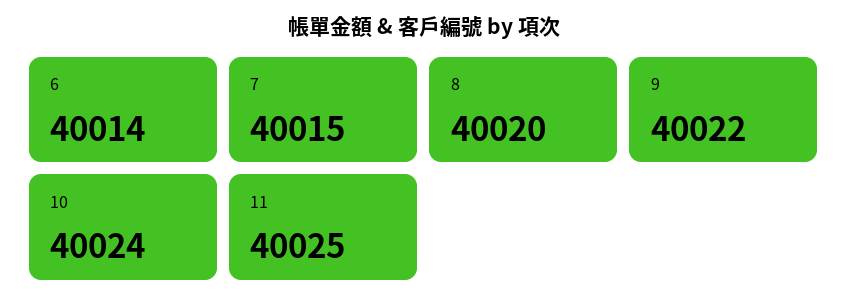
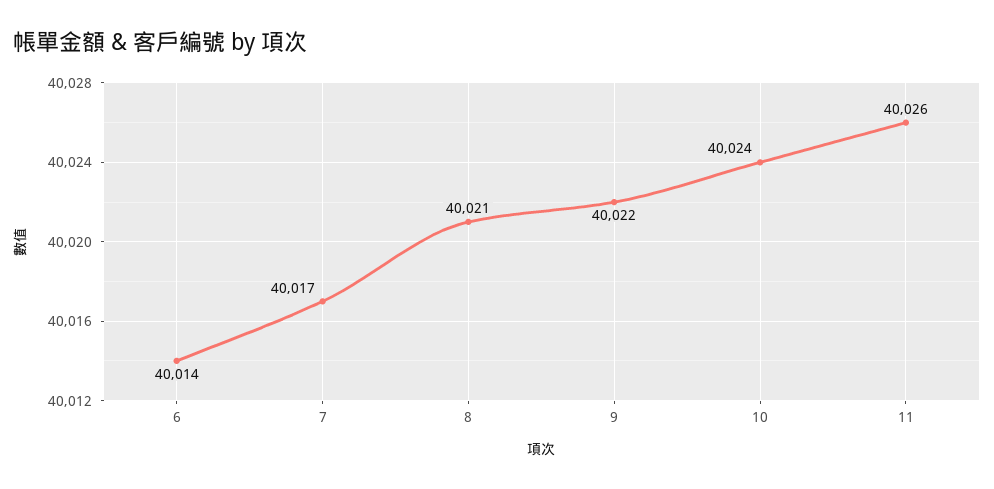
  {
    "6": 40014,
-   "7": 40015,
+   "7": 40017,
-   "8": 40020,
+   "8": 40021,
    "9": 40022,
    "10": 40024,
-   "11": 40025
+   "11": 40026
  }

